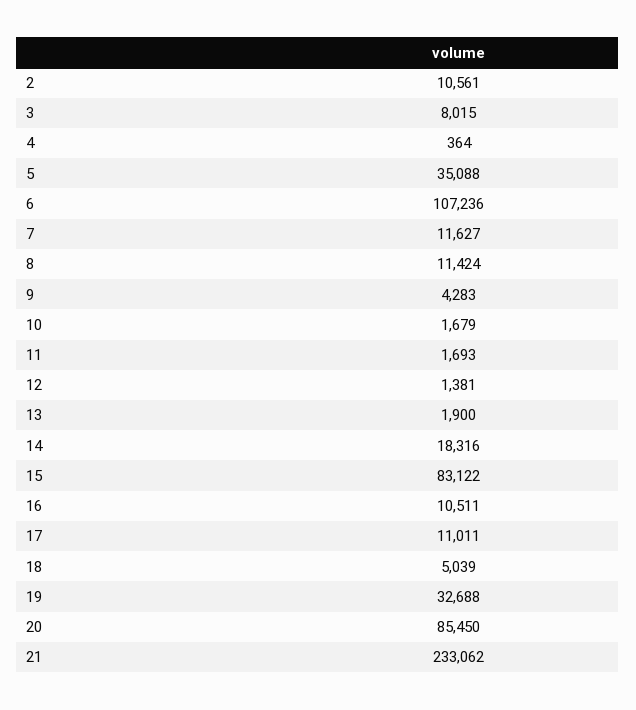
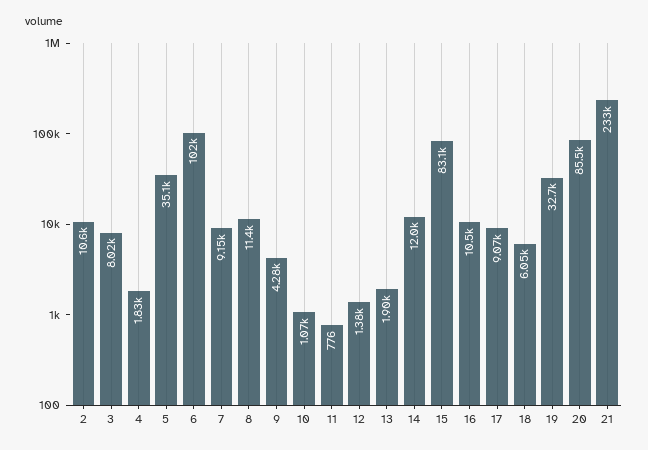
  {
    "2": 10561,
    "3": 8015,
-   "4": 364,
+   "4": 1830,
    "5": 35088,
-   "6": 107236,
+   "6": 102000,
-   "7": 11627,
+   "7": 9150,
    "8": 11424,
    "9": 4283,
-   "10": 1679,
+   "10": 1070,
-   "11": 1693,
+   "11": 776,
    "12": 1381,
    "13": 1900,
-   "14": 18316,
+   "14": 12000,
    "15": 83122,
    "16": 10511,
-   "17": 11011,
+   "17": 9070,
-   "18": 5039,
+   "18": 6050,
    "19": 32688,
    "20": 85450,
    "21": 233062
  }

